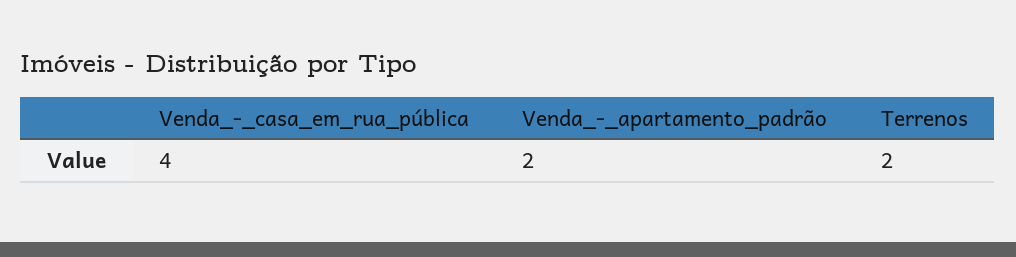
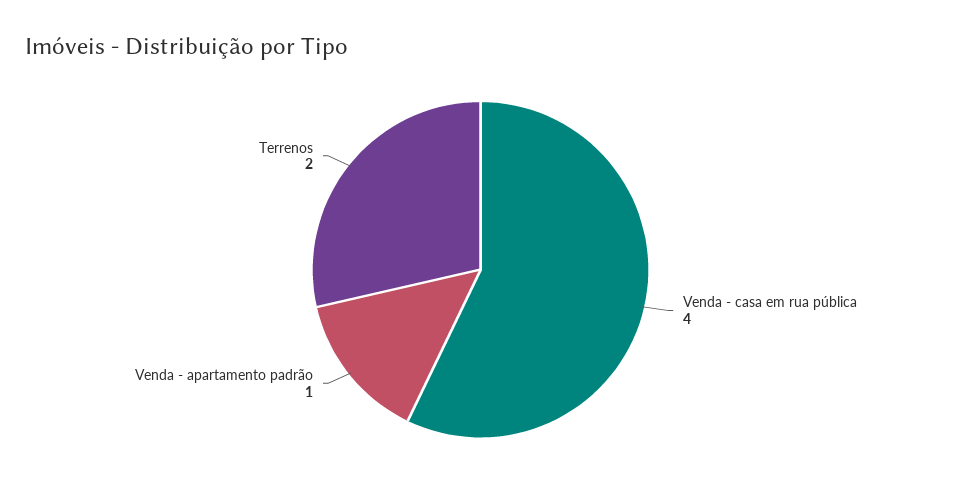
  {
    "Venda_-_casa_em_rua_pública": 4,
-   "Venda_-_apartamento_padrão": 2,
+   "Venda_-_apartamento_padrão": 1,
    "Terrenos": 2
  }

